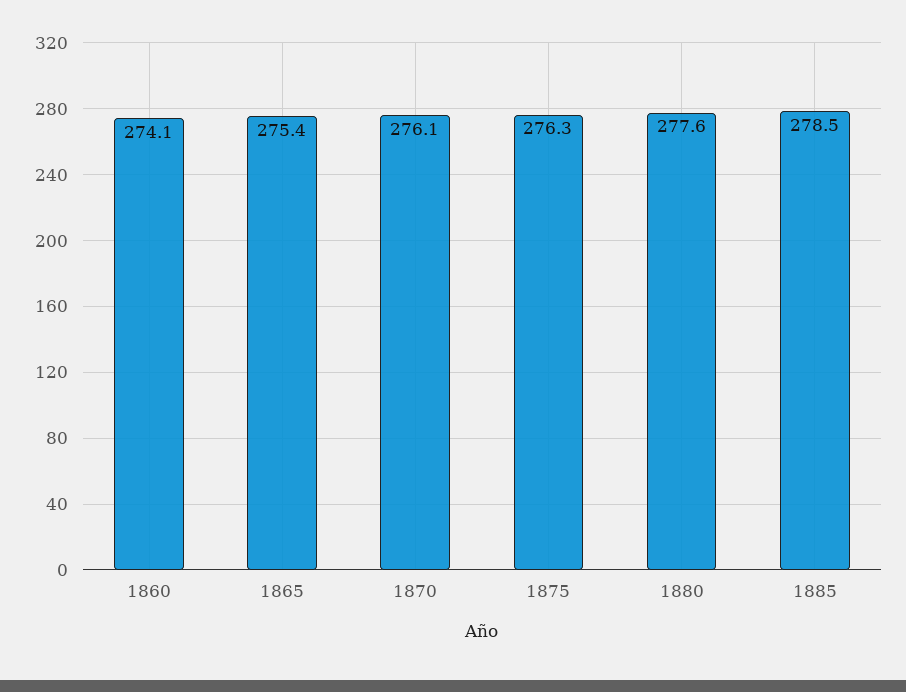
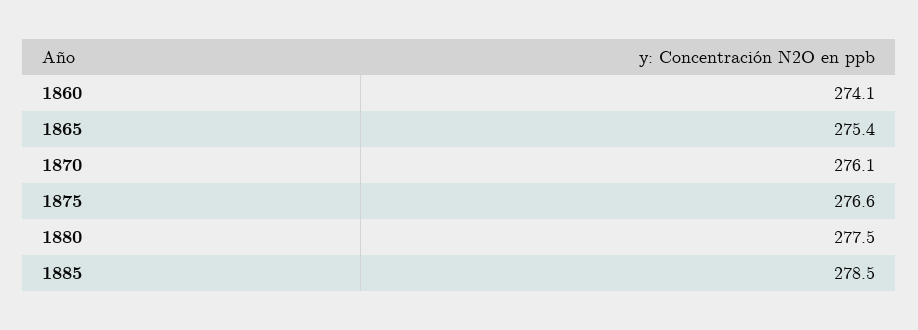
  {
    "1860": 274.1,
    "1865": 275.4,
    "1870": 276.1,
-   "1875": 276.3,
+   "1875": 276.6,
-   "1880": 277.6,
+   "1880": 277.5,
    "1885": 278.5
  }

